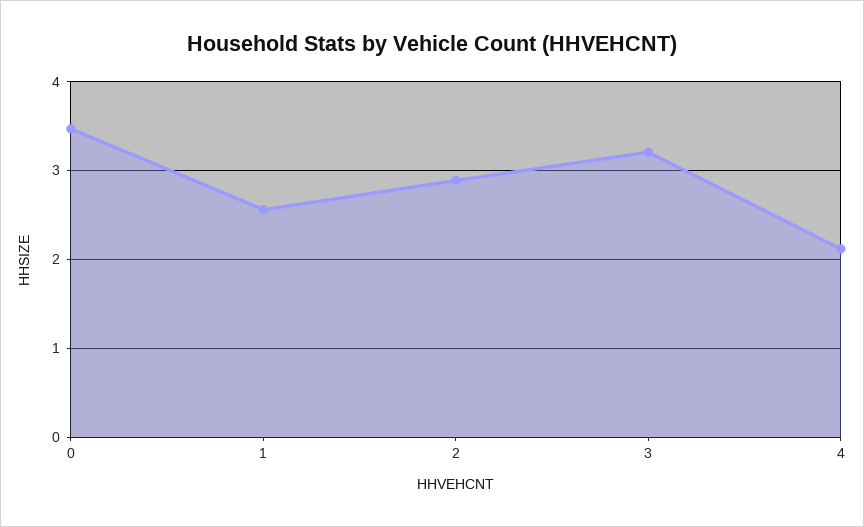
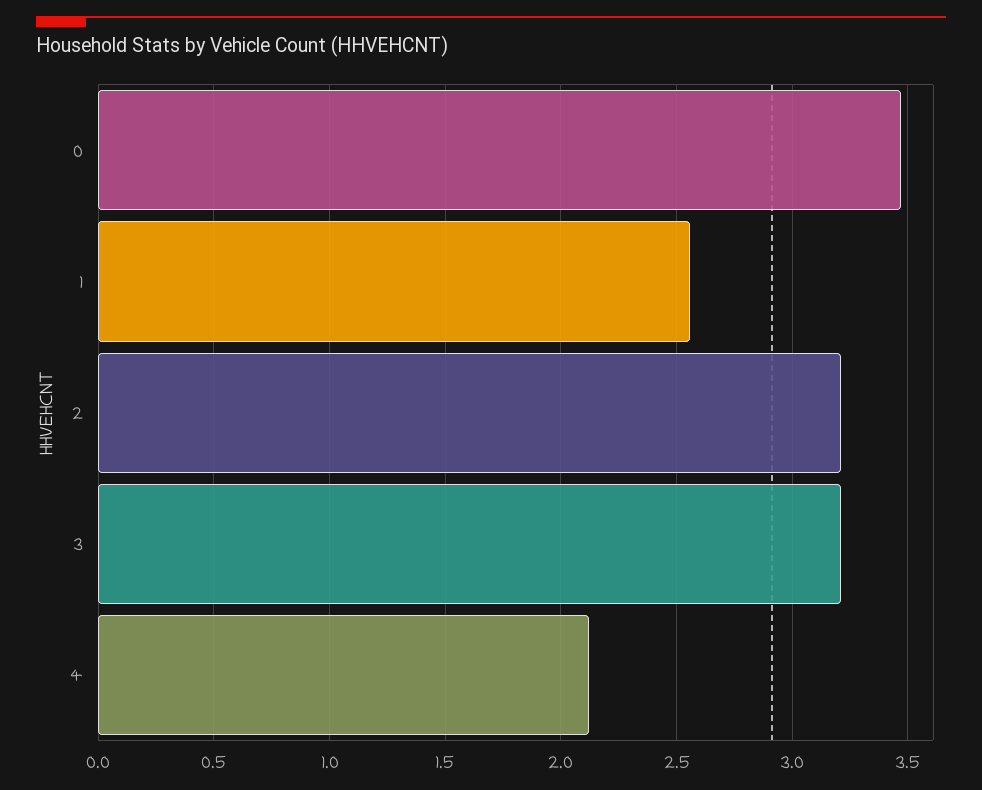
  {
    "0": 3.45,
    "1": 2.55,
-   "2": 2.9,
+   "2": 3.2,
    "3": 3.2,
    "4": 2.1
  }

